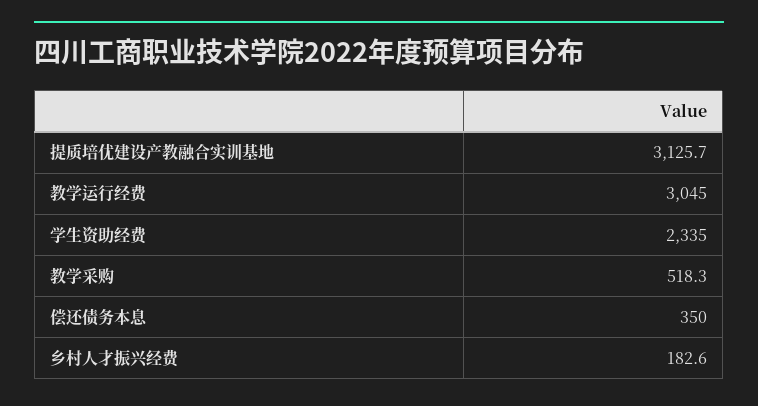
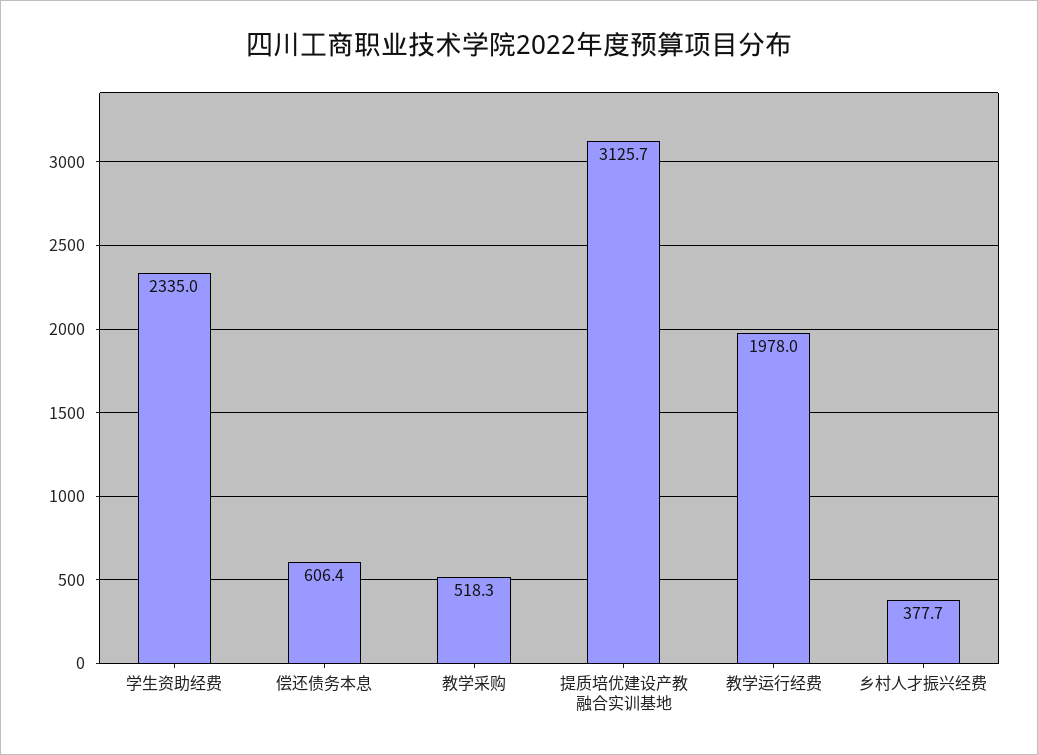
  {
    "提质培优建设产教融合实训基地": 3125.7,
-   "教学运行经费": 3045,
+   "教学运行经费": 1978,
    "学生资助经费": 2335,
    "教学采购": 518.3,
-   "偿还债务本息": 350,
+   "偿还债务本息": 606.4,
-   "乡村人才振兴经费": 182.6
+   "乡村人才振兴经费": 377.7
  }

